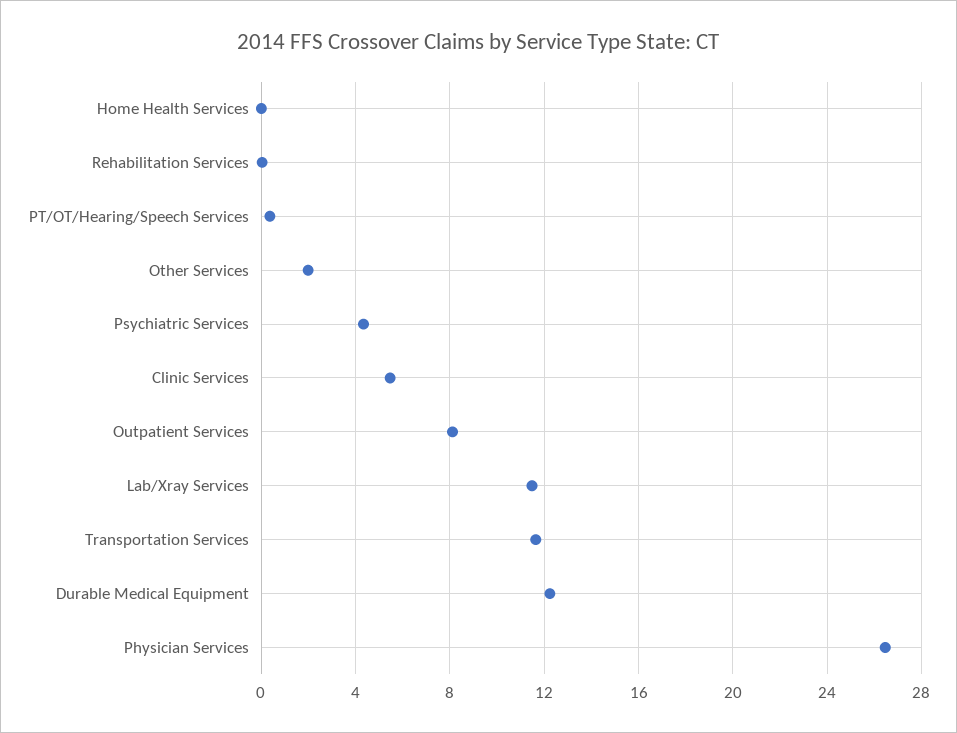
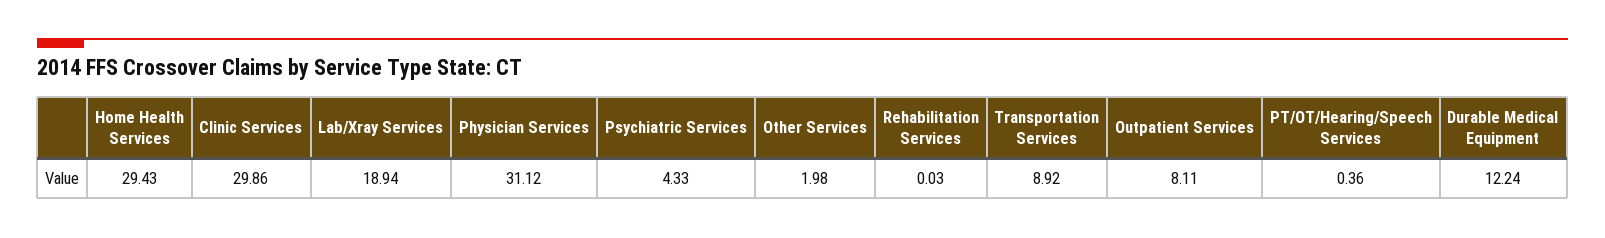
  {
-   "Home Health Services": 0,
+   "Home Health Services": 29.43,
    "Rehabilitation Services": 0.03,
    "PT/OT/Hearing/Speech Services": 0.36,
    "Other Services": 1.98,
    "Psychiatric Services": 4.33,
-   "Clinic Services": 5.5,
+   "Clinic Services": 29.86,
    "Outpatient Services": 8.11,
-   "Lab/Xray Services": 11.5,
+   "Lab/Xray Services": 18.94,
-   "Transportation Services": 11.5,
+   "Transportation Services": 8.92,
    "Durable Medical Equipment": 12.24,
-   "Physician Services": 26.5
+   "Physician Services": 31.12
  }

